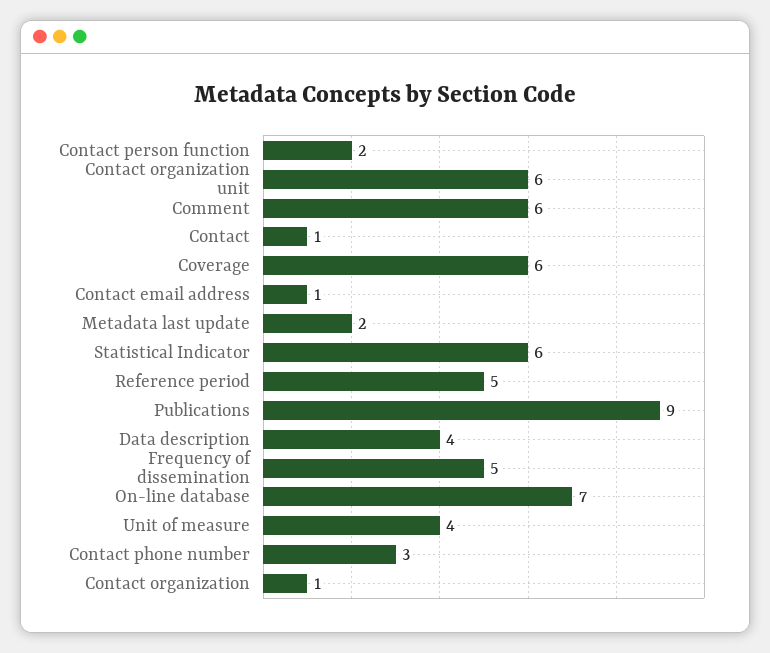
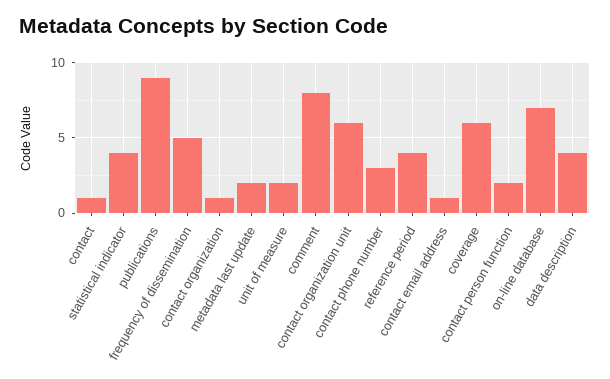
  {
    "Contact person function": 2,
    "Contact organization unit": 6,
-   "Comment": 6,
+   "Comment": 8,
    "Contact": 1,
    "Coverage": 6,
    "Contact email address": 1,
    "Metadata last update": 2,
-   "Statistical Indicator": 6,
+   "Statistical Indicator": 4,
-   "Reference period": 5,
+   "Reference period": 4,
    "Publications": 9,
    "Data description": 4,
    "Frequency of dissemination": 5,
    "On-line database": 7,
-   "Unit of measure": 4,
+   "Unit of measure": 2,
    "Contact phone number": 3,
    "Contact organization": 1
  }

